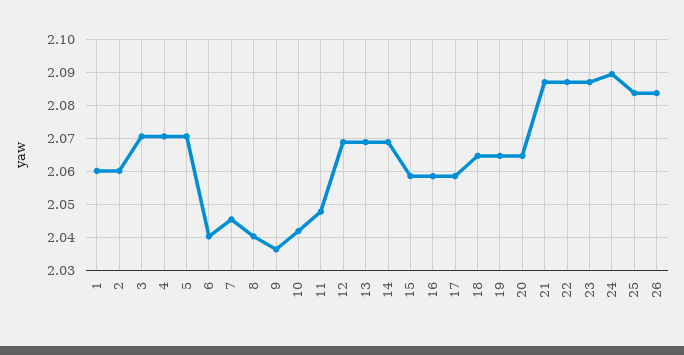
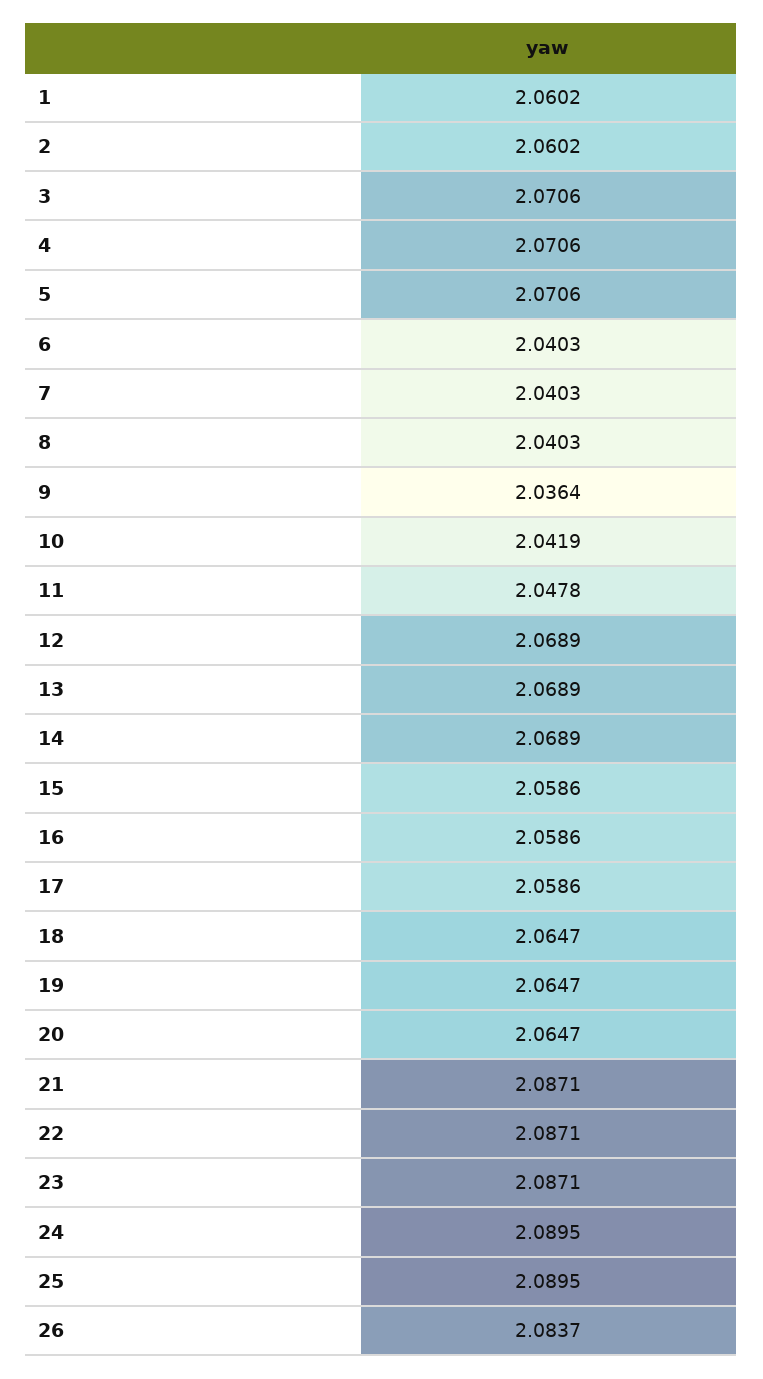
  {
    "1": 2.0602,
    "2": 2.0602,
    "3": 2.0706,
    "4": 2.0706,
    "5": 2.0706,
    "6": 2.0403,
-   "7": 2.046,
+   "7": 2.0403,
    "8": 2.0403,
    "9": 2.0364,
    "10": 2.0419,
    "11": 2.0478,
    "12": 2.0689,
    "13": 2.0689,
    "14": 2.0689,
    "15": 2.0586,
    "16": 2.0586,
    "17": 2.0586,
    "18": 2.0647,
    "19": 2.0647,
    "20": 2.0647,
    "21": 2.0871,
    "22": 2.0871,
    "23": 2.0871,
    "24": 2.0895,
-   "25": 2.084,
+   "25": 2.0895,
    "26": 2.0837
  }

